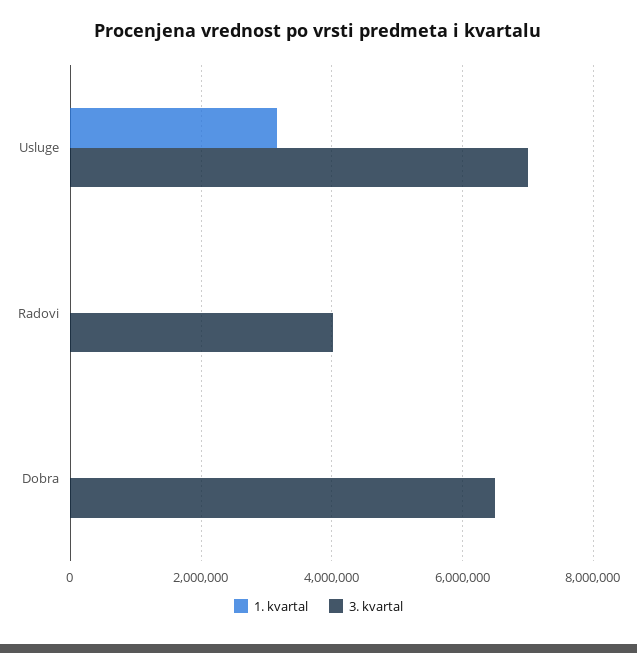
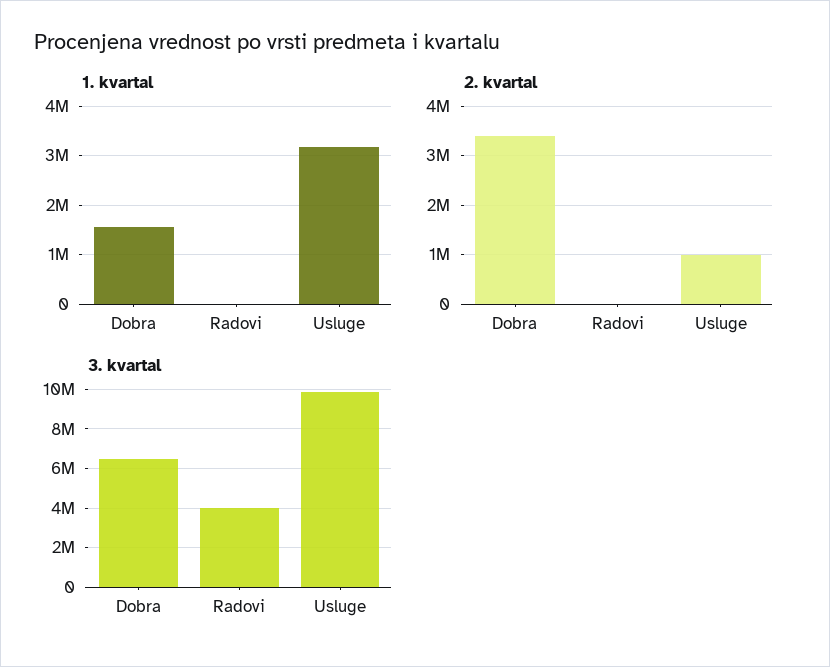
  {
    "1. kvartal": {
      "Usluge": 3200000,
      "Radovi": 0,
-     "Dobra": 0
+     "Dobra": 1600000
    },
    "3. kvartal": {
-     "Usluge": 7000000,
+     "Usluge": 10000000,
      "Radovi": 4000000,
      "Dobra": 6600000
-   }
+   },
+   "2. kvartal": {
+     "Dobra": 3400000,
+     "Radovi": 0,
+     "Usluge": 1000000
+   }
  }

